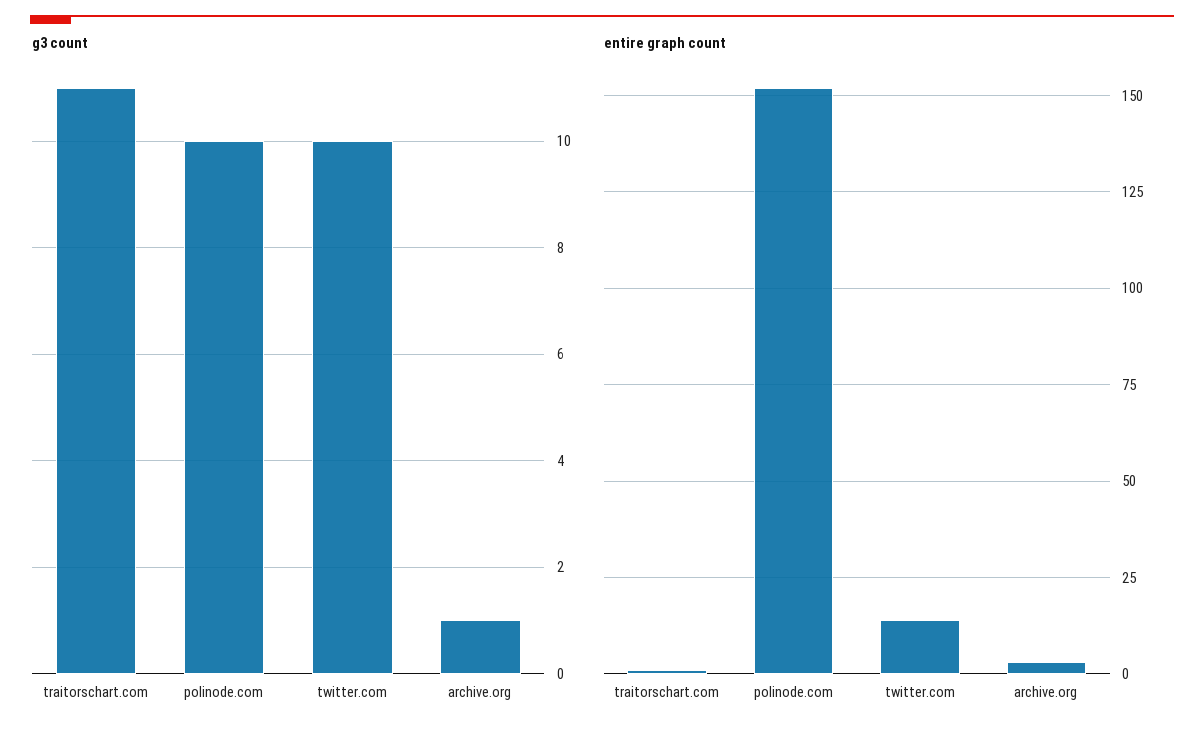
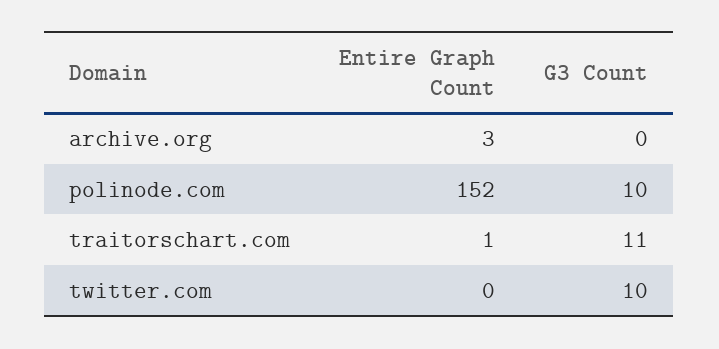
  {
    "g3 count": {
      "traitorschart.com": 11,
      "polinode.com": 10,
      "twitter.com": 10,
-     "archive.org": 1
+     "archive.org": 0
    },
    "entire graph count": {
      "traitorschart.com": 1,
      "polinode.com": 152,
-     "twitter.com": 15,
+     "twitter.com": 0,
      "archive.org": 3
    }
  }

